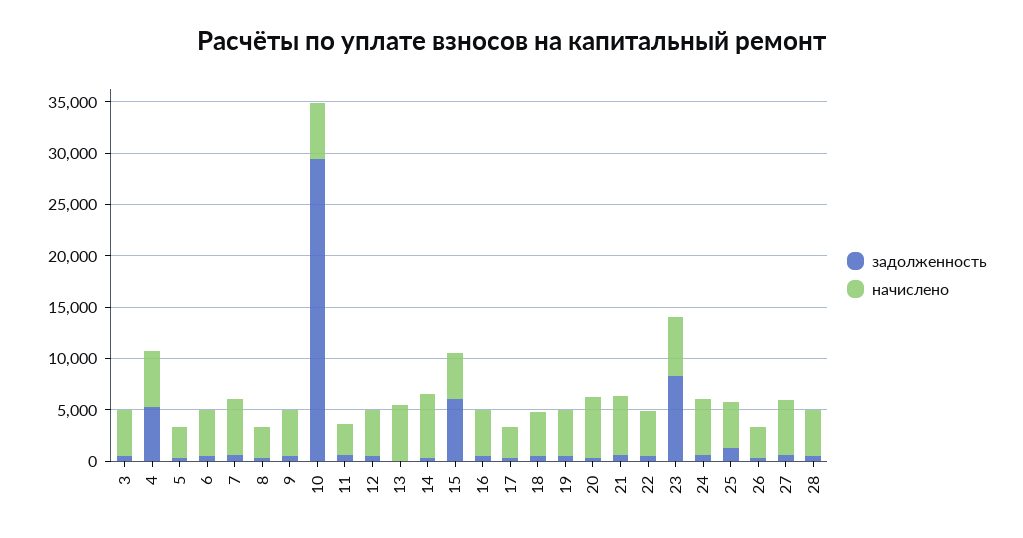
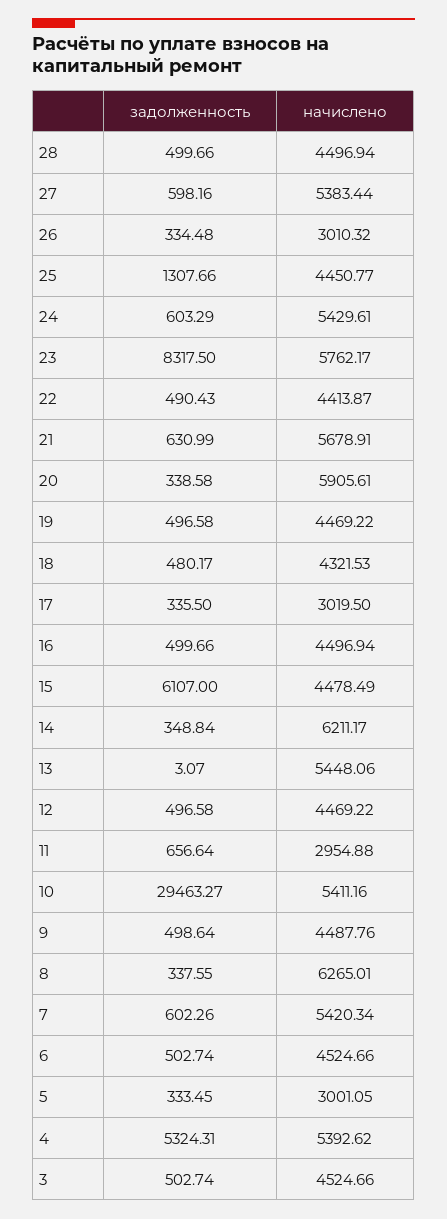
  {
    "задолженность": {
      "3": 502.74,
      "4": 5324.31,
      "5": 333.45,
      "6": 502.74,
      "7": 602.26,
      "8": 337.55,
      "9": 498.64,
      "10": 29463.27,
      "11": 656.64,
      "12": 496.58,
      "13": 3.07,
      "14": 348.84,
      "15": 6107,
      "16": 499.66,
      "17": 335.5,
      "18": 480.17,
      "19": 496.58,
      "20": 338.58,
      "21": 630.99,
      "22": 490.43,
      "23": 8317.5,
      "24": 603.29,
      "25": 1307.66,
      "26": 334.48,
      "27": 598.16,
      "28": 499.66
    },
    "начислено": {
      "3": 4524.66,
      "4": 5392.62,
      "5": 3001.05,
      "6": 4524.66,
      "7": 5420.34,
-     "8": 3000,
+     "8": 6265.01,
      "9": 4487.76,
      "10": 5411.16,
      "11": 2954.88,
      "12": 4469.22,
      "13": 5448.06,
      "14": 6211.17,
      "15": 4478.49,
      "16": 4496.94,
      "17": 3019.5,
      "18": 4321.53,
      "19": 4469.22,
      "20": 5905.61,
      "21": 5678.91,
      "22": 4413.87,
      "23": 5762.17,
      "24": 5429.61,
      "25": 4450.77,
      "26": 3010.32,
      "27": 5383.44,
      "28": 4496.94
    }
  }

